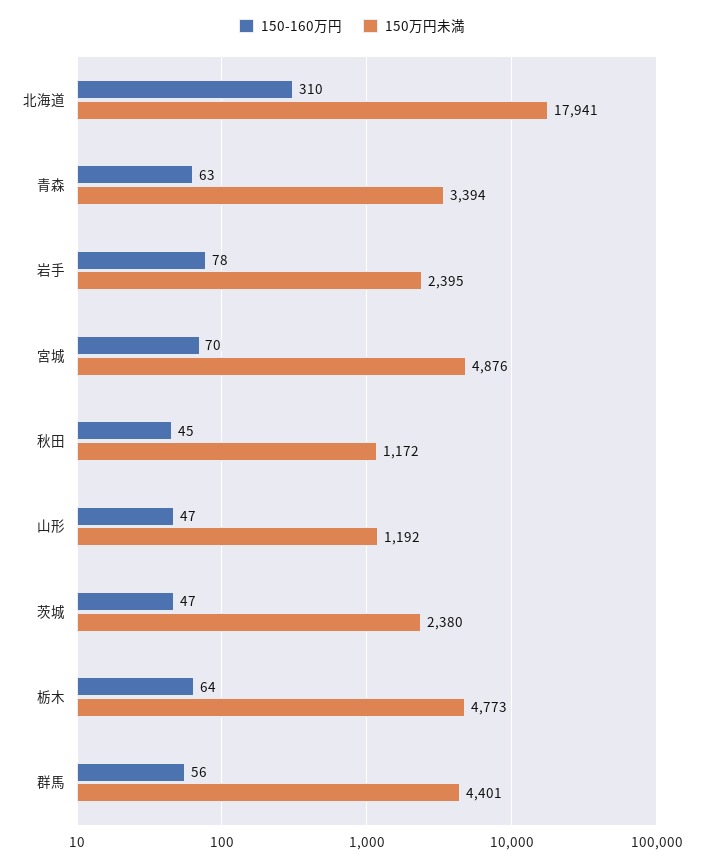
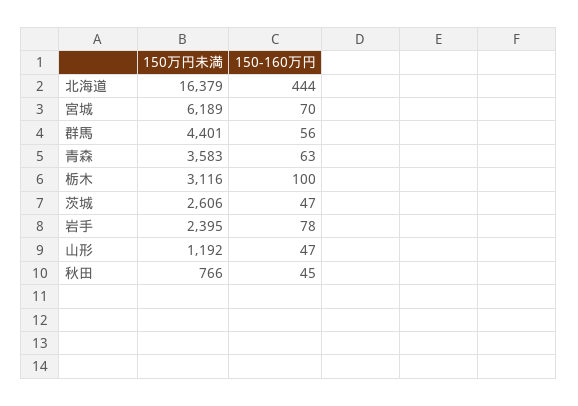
  {
    "150-160万円": {
-     "北海道": 310,
+     "北海道": 444,
      "青森": 63,
      "岩手": 78,
      "宮城": 70,
      "秋田": 45,
      "山形": 47,
      "茨城": 47,
-     "栃木": 64,
+     "栃木": 100,
      "群馬": 56
    },
    "150万円未満": {
-     "北海道": 17941,
+     "北海道": 16379,
-     "青森": 3394,
+     "青森": 3583,
      "岩手": 2395,
-     "宮城": 4876,
+     "宮城": 6189,
-     "秋田": 1172,
+     "秋田": 766,
      "山形": 1192,
-     "茨城": 2380,
+     "茨城": 2606,
-     "栃木": 4773,
+     "栃木": 3116,
      "群馬": 4401
    }
  }

